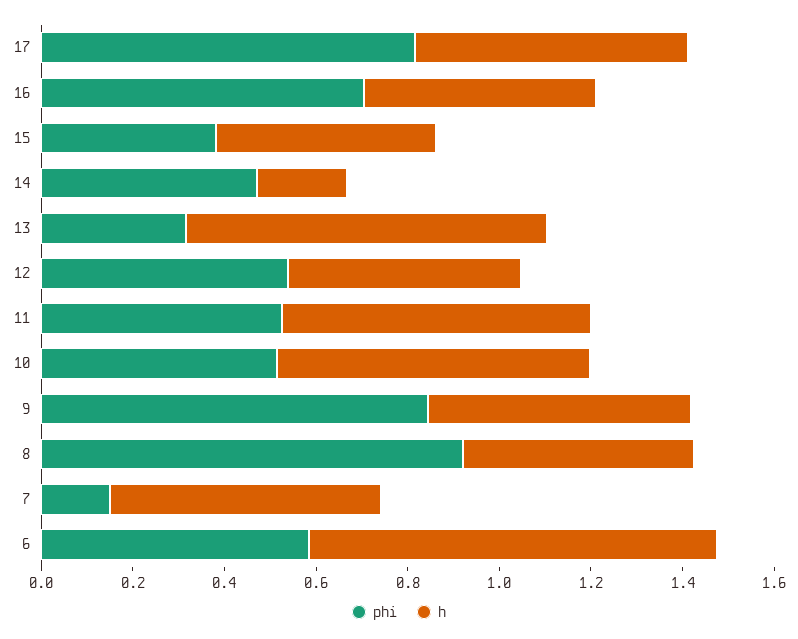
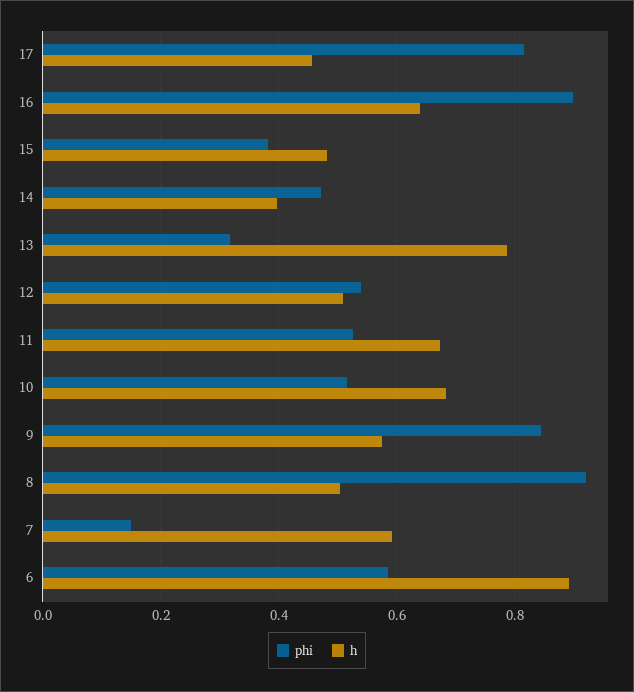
  {
    "phi": {
      "17": 0.82,
-     "16": 0.7,
+     "16": 0.9,
      "15": 0.38,
      "14": 0.48,
      "13": 0.32,
      "12": 0.54,
      "11": 0.52,
      "10": 0.52,
      "9": 0.84,
      "8": 0.92,
      "7": 0.14,
      "6": 0.58
    },
    "h": {
-     "17": 0.6,
+     "17": 0.46,
-     "16": 0.5,
+     "16": 0.64,
      "15": 0.48,
-     "14": 0.2,
+     "14": 0.4,
      "13": 0.78,
      "12": 0.5,
      "11": 0.68,
      "10": 0.68,
      "9": 0.58,
      "8": 0.5,
      "7": 0.6,
      "6": 0.9
    }
  }

